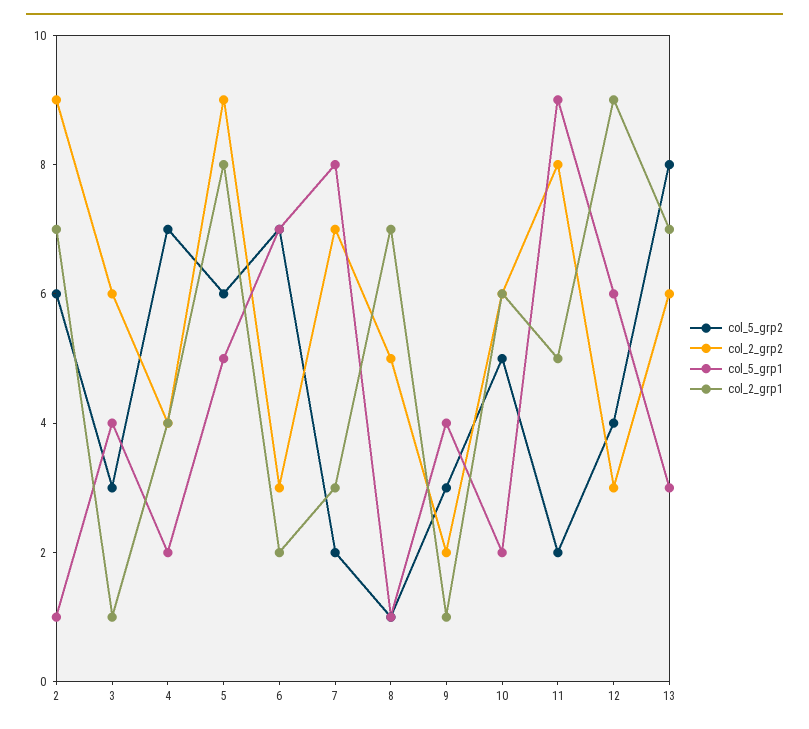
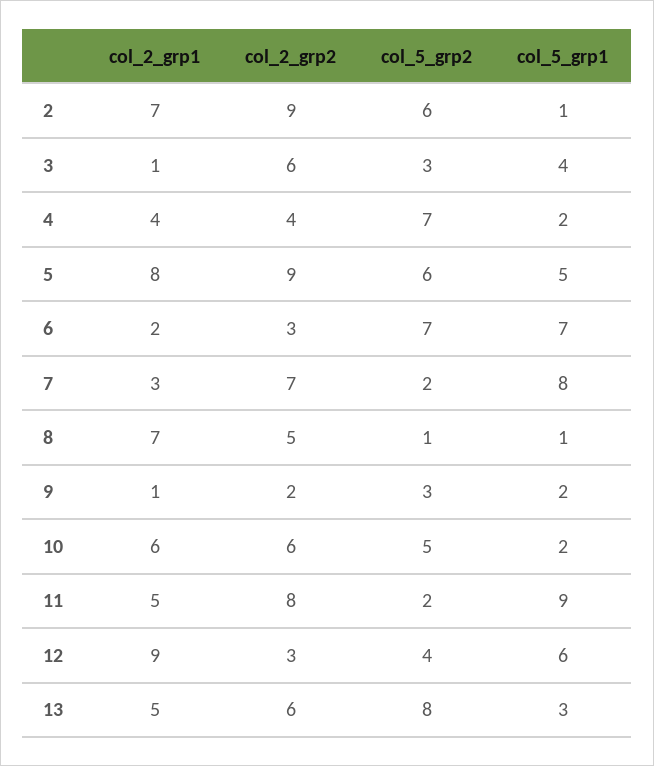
  {
    "col_5_grp2": {
      "2": 6,
      "3": 3,
      "4": 7,
      "5": 6,
      "6": 7,
      "7": 2,
      "8": 1,
      "9": 3,
      "10": 5,
      "11": 2,
      "12": 4,
      "13": 8
    },
    "col_2_grp2": {
      "2": 9,
      "3": 6,
      "4": 4,
      "5": 9,
      "6": 3,
      "7": 7,
      "8": 5,
      "9": 2,
      "10": 6,
      "11": 8,
      "12": 3,
      "13": 6
    },
    "col_5_grp1": {
      "2": 1,
      "3": 4,
      "4": 2,
      "5": 5,
      "6": 7,
      "7": 8,
      "8": 1,
-     "9": 4,
+     "9": 2,
      "10": 2,
      "11": 9,
      "12": 6,
      "13": 3
    },
    "col_2_grp1": {
      "2": 7,
      "3": 1,
      "4": 4,
      "5": 8,
      "6": 2,
      "7": 3,
      "8": 7,
      "9": 1,
      "10": 6,
      "11": 5,
      "12": 9,
-     "13": 7
+     "13": 5
    }
  }

